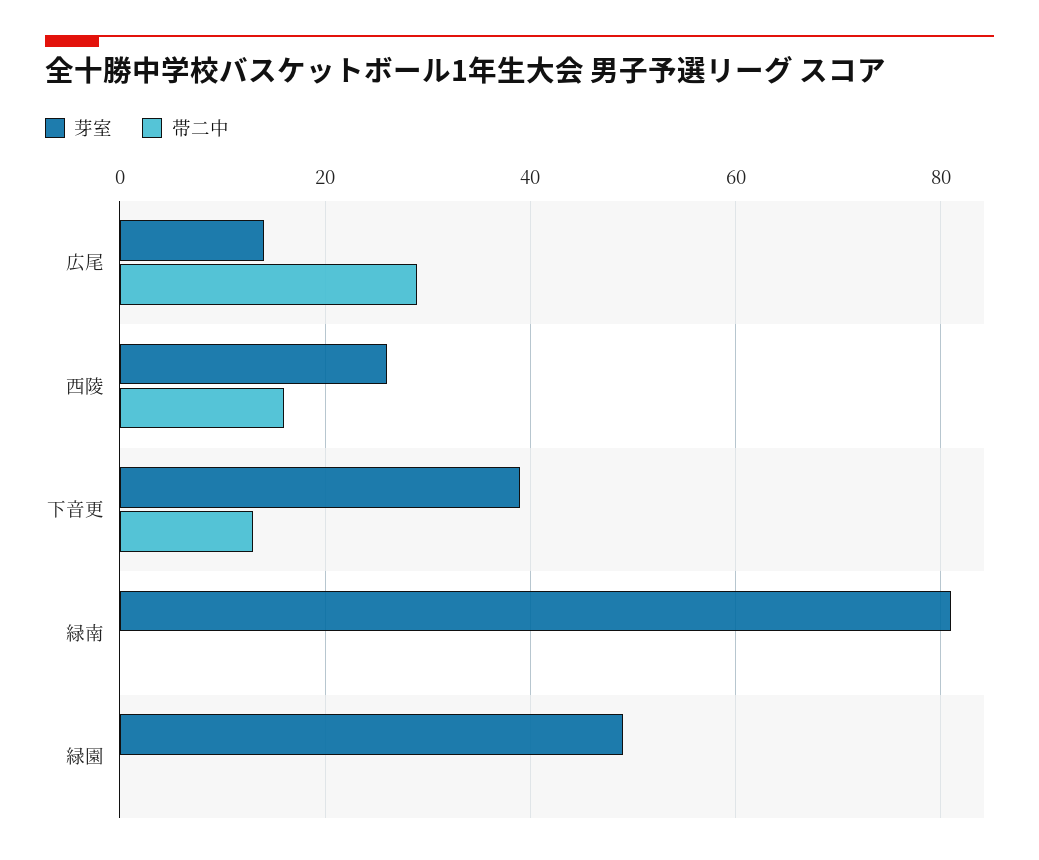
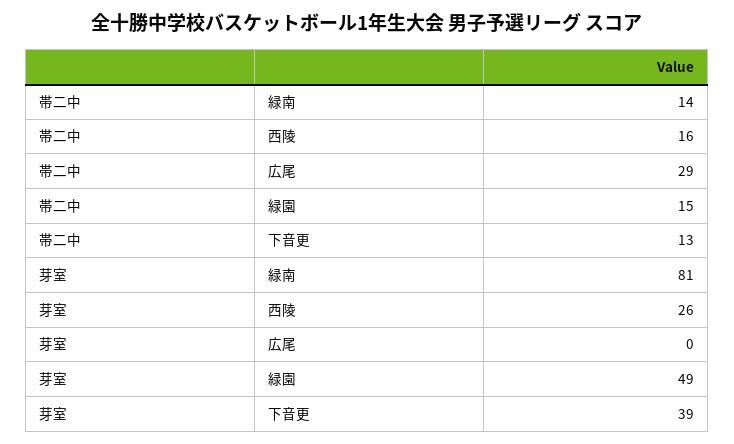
  {
    "芽室": {
-     "広尾": 15,
+     "広尾": 0,
      "西陵": 26,
      "下音更": 39,
      "緑南": 81,
      "緑園": 49
    },
    "帯二中": {
      "広尾": 29,
      "西陵": 16,
      "下音更": 13,
-     "緑南": 0,
+     "緑南": 14,
-     "緑園": 0
+     "緑園": 15
    }
  }

